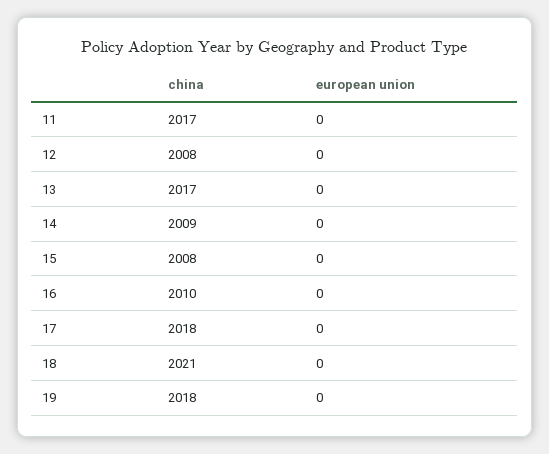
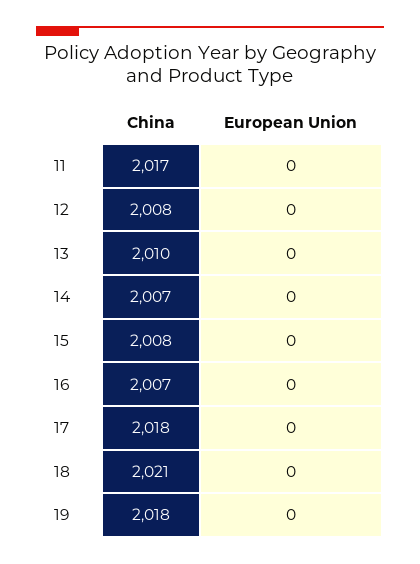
  {
    "china": {
      "11": 2017,
      "12": 2008,
-     "13": 2017,
+     "13": 2010,
-     "14": 2009,
+     "14": 2007,
      "15": 2008,
-     "16": 2010,
+     "16": 2007,
      "17": 2018,
      "18": 2021,
      "19": 2018
    },
    "european union": {
      "11": 0,
      "12": 0,
      "13": 0,
      "14": 0,
      "15": 0,
      "16": 0,
      "17": 0,
      "18": 0,
      "19": 0
    }
  }

